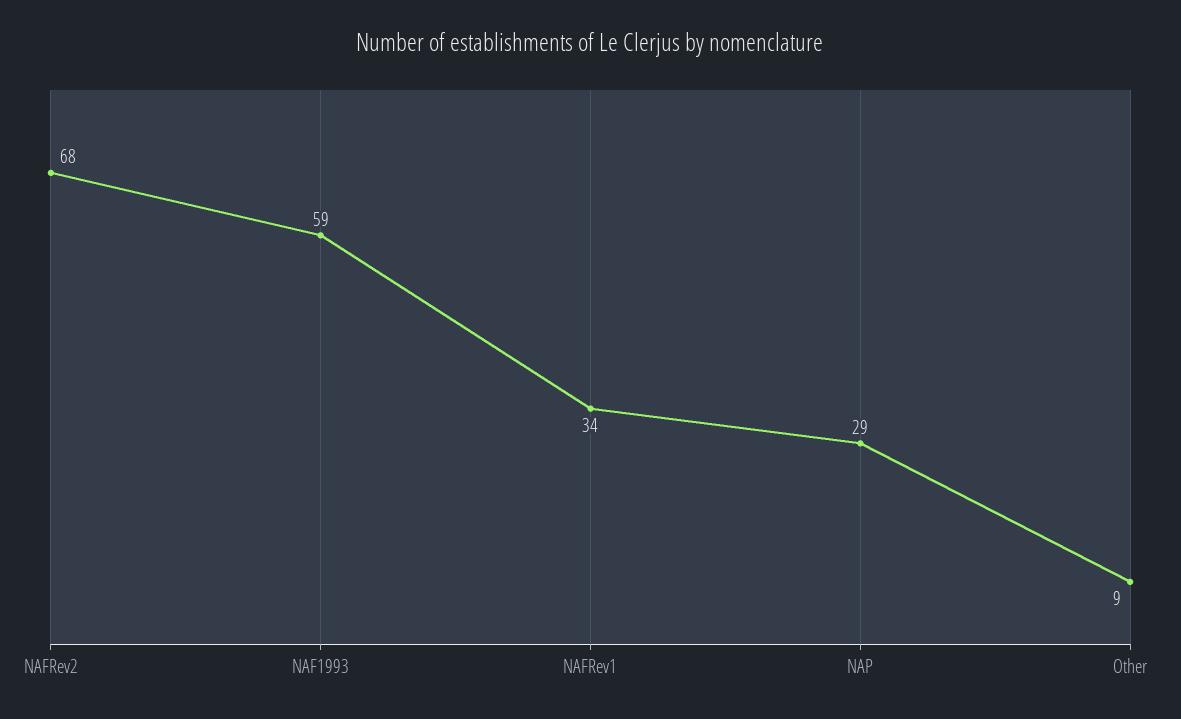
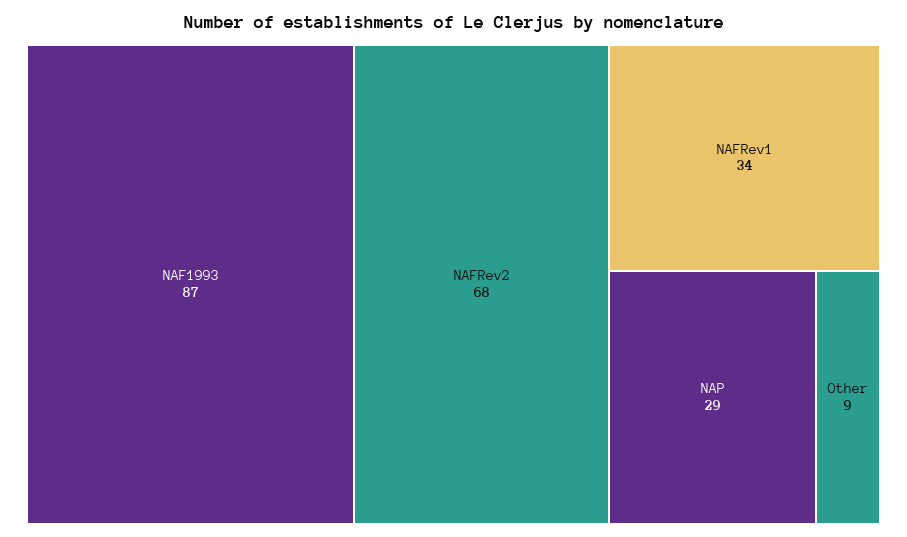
  {
    "NAFRev2": 68,
-   "NAF1993": 59,
+   "NAF1993": 87,
    "NAFRev1": 34,
    "NAP": 29,
    "Other": 9
  }

